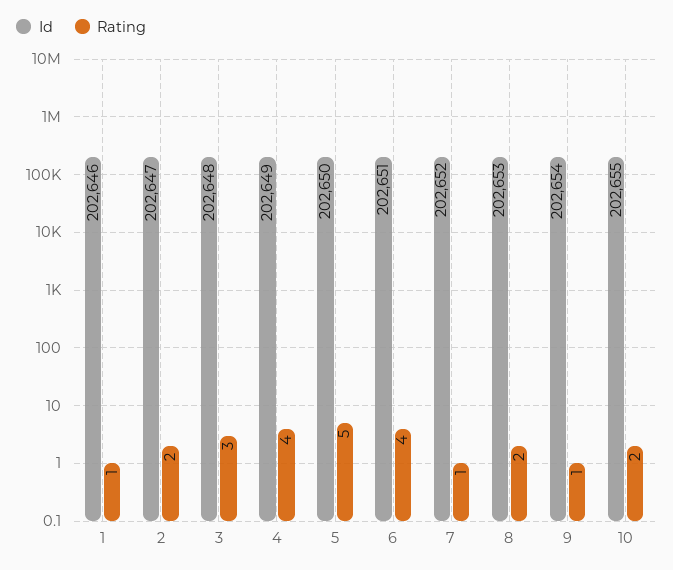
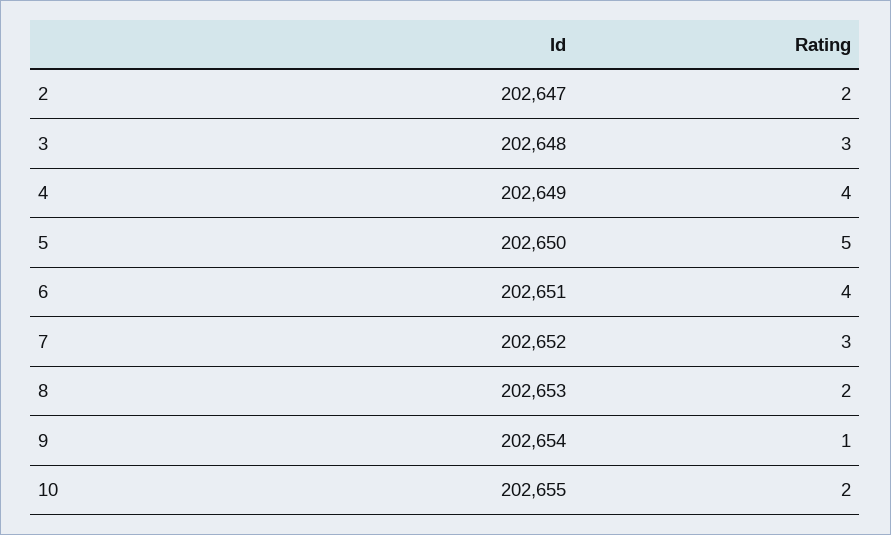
  {
    "Id": {
-     "1": 202646,
      "2": 202647,
      "3": 202648,
      "4": 202649,
      "5": 202650,
      "6": 202651,
      "7": 202652,
      "8": 202653,
      "9": 202654,
      "10": 202655
    },
    "Rating": {
-     "1": 1,
      "2": 2,
      "3": 3,
      "4": 4,
      "5": 5,
      "6": 4,
-     "7": 1,
+     "7": 3,
      "8": 2,
      "9": 1,
      "10": 2
    }
  }

